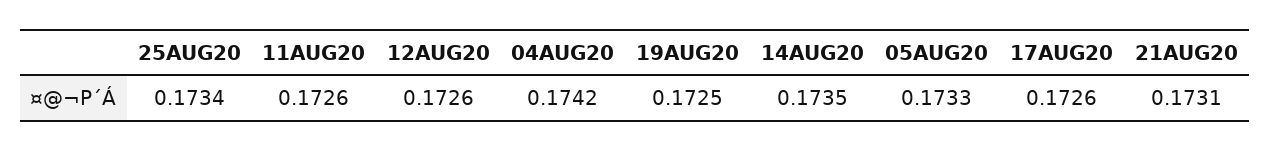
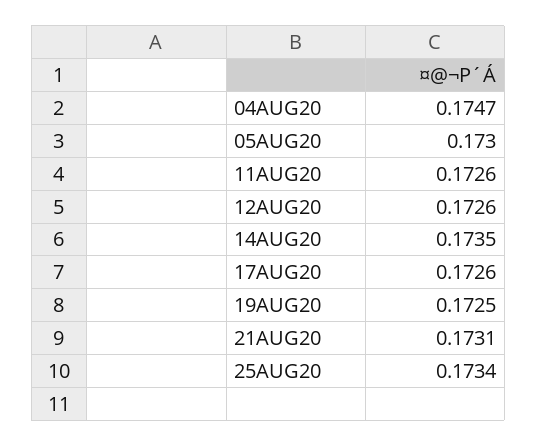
  {
    "25AUG20": 0.1734,
    "11AUG20": 0.1726,
    "12AUG20": 0.1726,
-   "04AUG20": 0.1742,
+   "04AUG20": 0.1747,
    "19AUG20": 0.1725,
    "14AUG20": 0.1735,
-   "05AUG20": 0.1733,
+   "05AUG20": 0.173,
    "17AUG20": 0.1726,
    "21AUG20": 0.1731
  }

